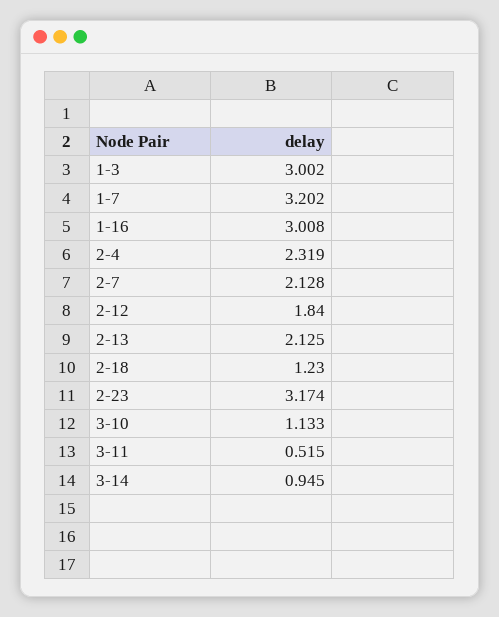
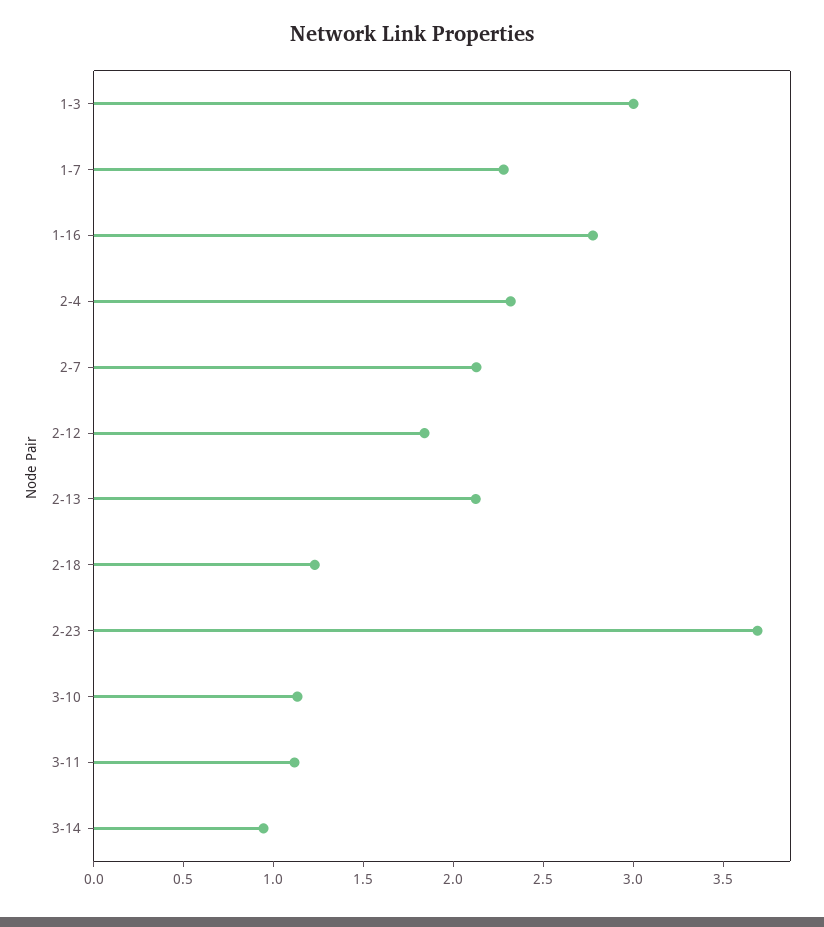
  {
    "1-3": 3.002,
-   "1-7": 3.202,
+   "1-7": 2.3,
-   "1-16": 3.008,
+   "1-16": 2.8,
    "2-4": 2.319,
    "2-7": 2.128,
    "2-12": 1.84,
    "2-13": 2.125,
    "2-18": 1.23,
-   "2-23": 3.174,
+   "2-23": 3.7,
    "3-10": 1.133,
-   "3-11": 0.515,
+   "3-11": 1.1,
    "3-14": 0.945
  }

